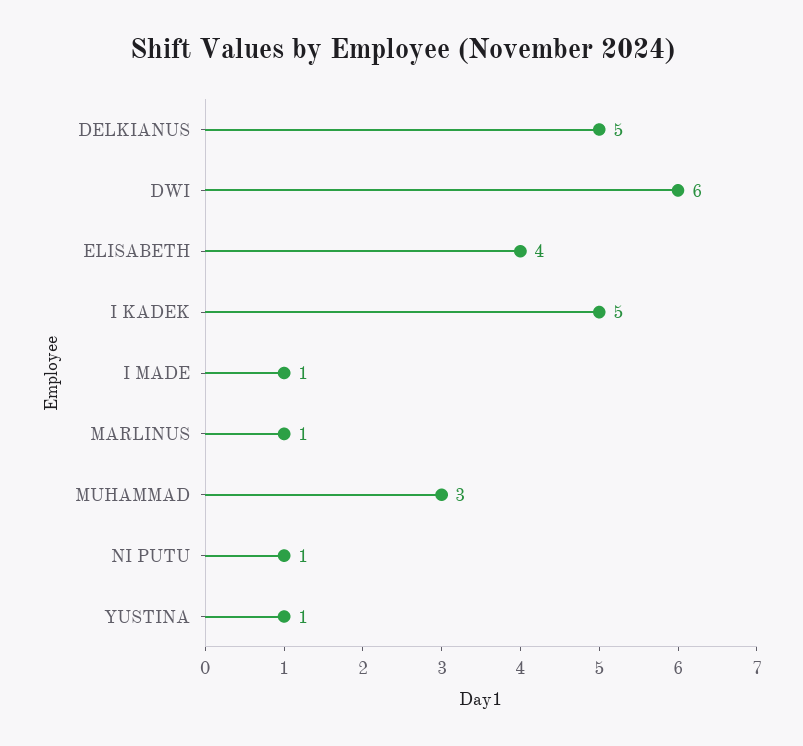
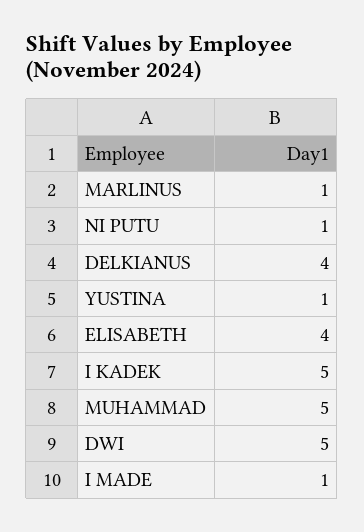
  {
-   "DELKIANUS": 5,
+   "DELKIANUS": 4,
-   "DWI": 6,
+   "DWI": 5,
    "ELISABETH": 4,
    "I KADEK": 5,
    "I MADE": 1,
    "MARLINUS": 1,
-   "MUHAMMAD": 3,
+   "MUHAMMAD": 5,
    "NI PUTU": 1,
    "YUSTINA": 1
  }

